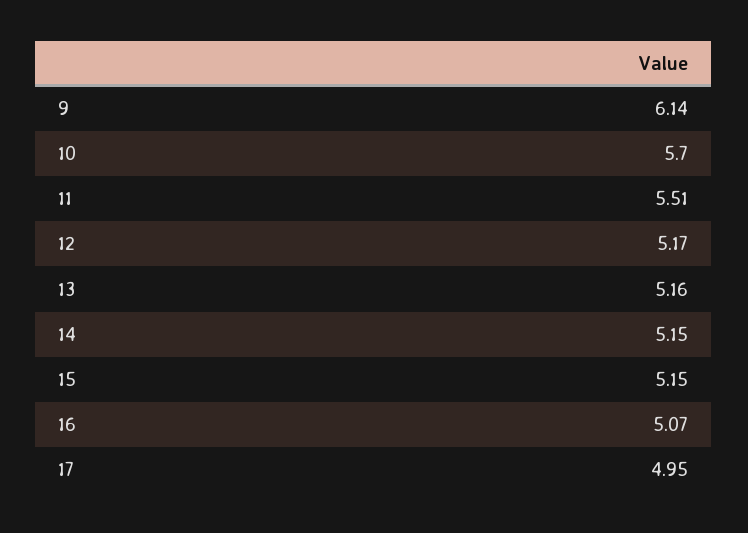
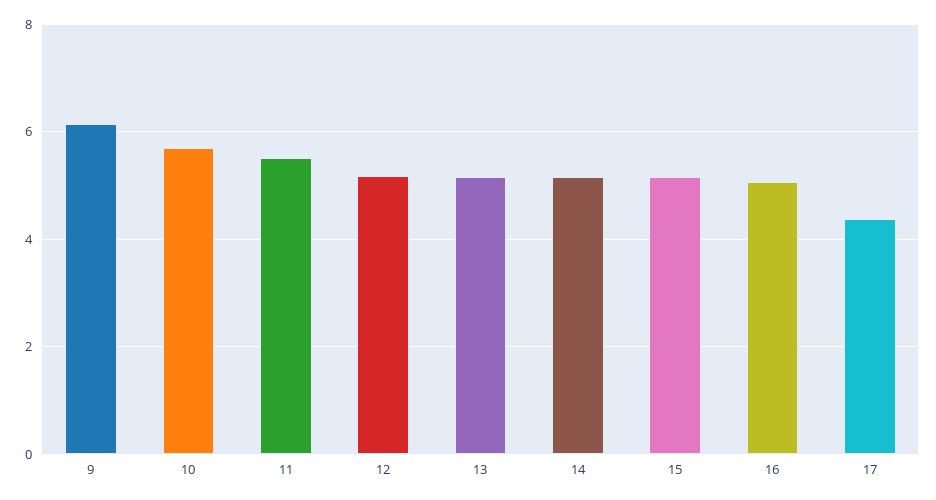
  {
    "9": 6.14,
    "10": 5.7,
    "11": 5.51,
    "12": 5.17,
    "13": 5.16,
    "14": 5.15,
    "15": 5.15,
    "16": 5.07,
-   "17": 4.95
+   "17": 4.4
  }

